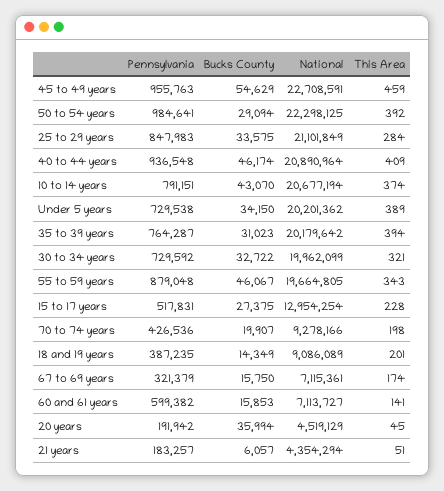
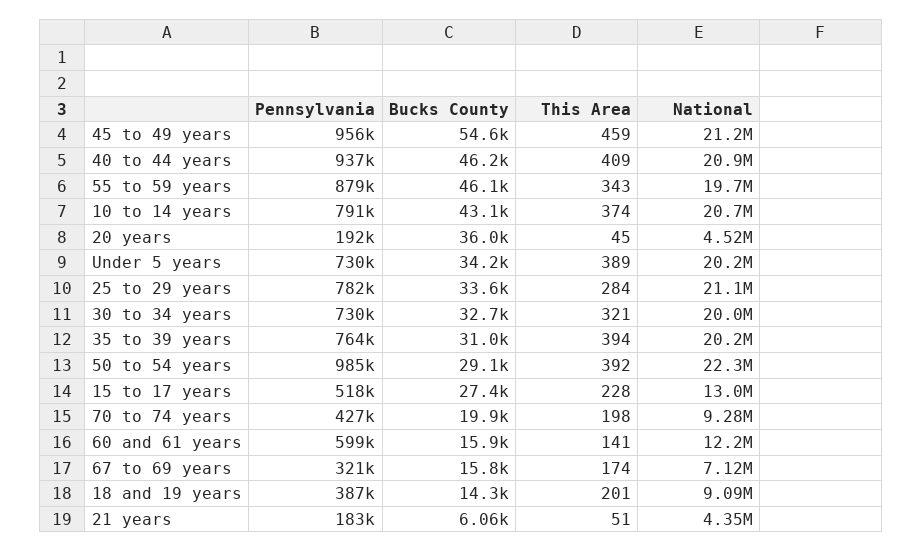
  {
    "Pennsylvania": {
      "45 to 49 years": 955763,
      "50 to 54 years": 984641,
-     "25 to 29 years": 847983,
+     "25 to 29 years": 782000,
      "40 to 44 years": 936548,
      "10 to 14 years": 791151,
      "Under 5 years": 729538,
      "35 to 39 years": 764287,
      "30 to 34 years": 729592,
      "55 to 59 years": 879048,
      "15 to 17 years": 517831,
      "70 to 74 years": 426536,
      "18 and 19 years": 387235,
      "67 to 69 years": 321379,
      "60 and 61 years": 599382,
      "20 years": 191942,
      "21 years": 183257
    },
    "Bucks County": {
      "45 to 49 years": 54629,
      "50 to 54 years": 29094,
      "25 to 29 years": 33575,
      "40 to 44 years": 46174,
      "10 to 14 years": 43070,
      "Under 5 years": 34150,
      "35 to 39 years": 31023,
      "30 to 34 years": 32722,
      "55 to 59 years": 46067,
      "15 to 17 years": 27375,
      "70 to 74 years": 19907,
      "18 and 19 years": 14349,
      "67 to 69 years": 15750,
      "60 and 61 years": 15853,
      "20 years": 35994,
      "21 years": 6057
    },
    "National": {
-     "45 to 49 years": 22708591,
+     "45 to 49 years": 21200000,
      "50 to 54 years": 22298125,
      "25 to 29 years": 21101849,
      "40 to 44 years": 20890964,
      "10 to 14 years": 20677194,
      "Under 5 years": 20201362,
      "35 to 39 years": 20179642,
      "30 to 34 years": 19962099,
      "55 to 59 years": 19664805,
      "15 to 17 years": 12954254,
      "70 to 74 years": 9278166,
      "18 and 19 years": 9086089,
      "67 to 69 years": 7115361,
-     "60 and 61 years": 7113727,
+     "60 and 61 years": 12200000,
      "20 years": 4519129,
      "21 years": 4354294
    },
    "This Area": {
      "45 to 49 years": 459,
      "50 to 54 years": 392,
      "25 to 29 years": 284,
      "40 to 44 years": 409,
      "10 to 14 years": 374,
      "Under 5 years": 389,
      "35 to 39 years": 394,
      "30 to 34 years": 321,
      "55 to 59 years": 343,
      "15 to 17 years": 228,
      "70 to 74 years": 198,
      "18 and 19 years": 201,
      "67 to 69 years": 174,
      "60 and 61 years": 141,
      "20 years": 45,
      "21 years": 51
    }
  }

